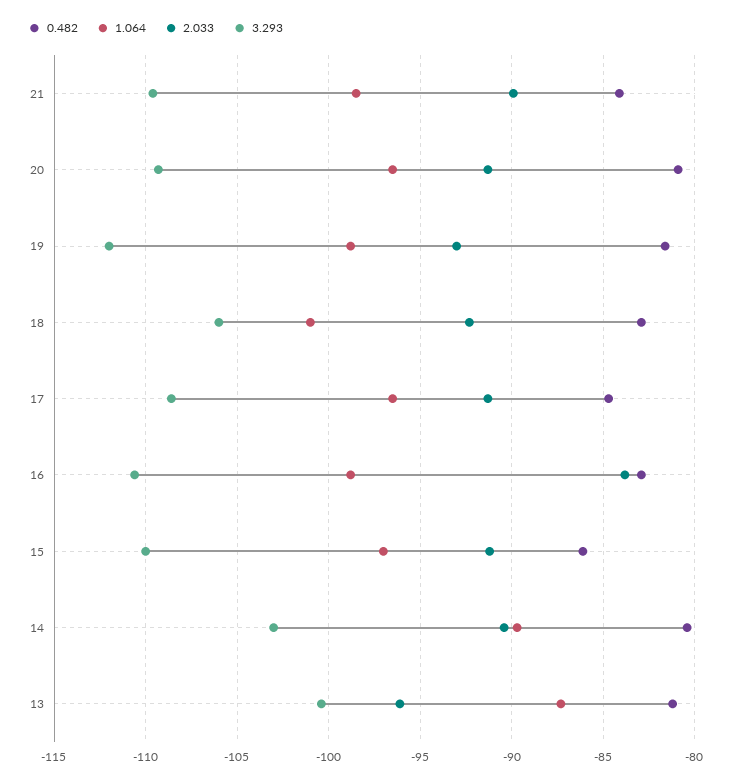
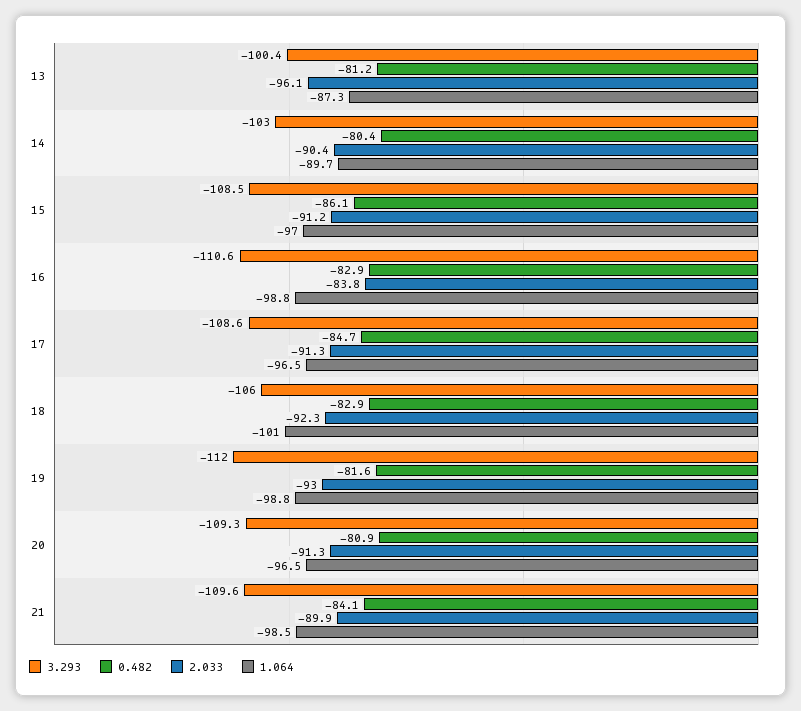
  {
    "0.482": {
      "21": -84.1,
      "20": -80.9,
      "19": -81.6,
      "18": -82.9,
      "17": -84.7,
      "16": -82.9,
      "15": -86.1,
      "14": -80.4,
      "13": -81.2
    },
    "1.064": {
      "21": -98.5,
      "20": -96.5,
      "19": -98.8,
      "18": -101,
      "17": -96.5,
      "16": -98.8,
      "15": -97,
      "14": -89.7,
      "13": -87.3
    },
    "2.033": {
      "21": -89.9,
      "20": -91.3,
      "19": -93,
      "18": -92.3,
      "17": -91.3,
      "16": -83.8,
      "15": -91.2,
      "14": -90.4,
      "13": -96.1
    },
    "3.293": {
      "21": -109.6,
      "20": -109.3,
      "19": -112,
      "18": -106,
      "17": -108.6,
      "16": -110.6,
-     "15": -110,
+     "15": -108.5,
      "14": -103,
      "13": -100.4
    }
  }

